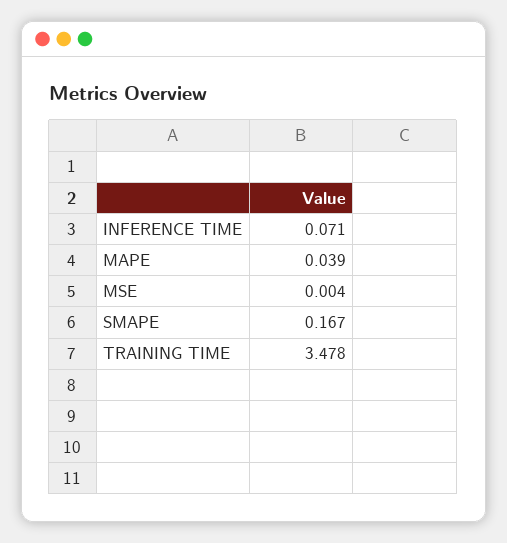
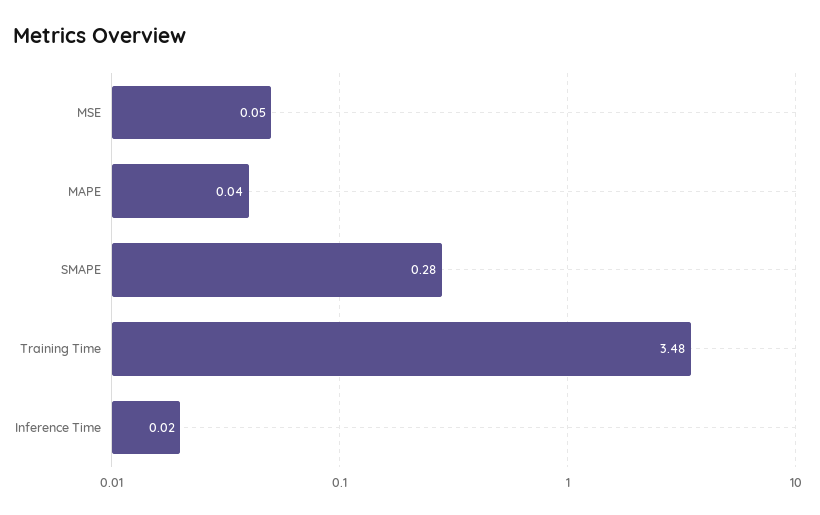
  {
-   "INFERENCE TIME": 0.071,
+   "INFERENCE TIME": 0.02,
    "MAPE": 0.039,
-   "MSE": 0.004,
+   "MSE": 0.05,
-   "SMAPE": 0.167,
+   "SMAPE": 0.28,
    "TRAINING TIME": 3.478
  }

